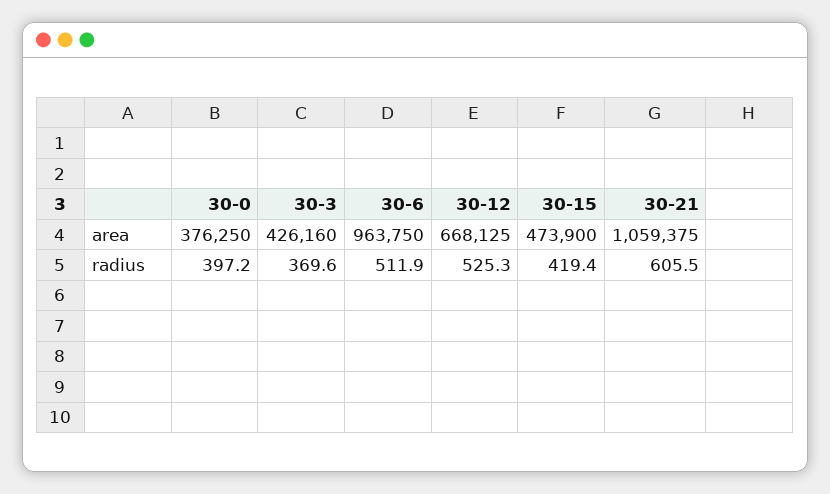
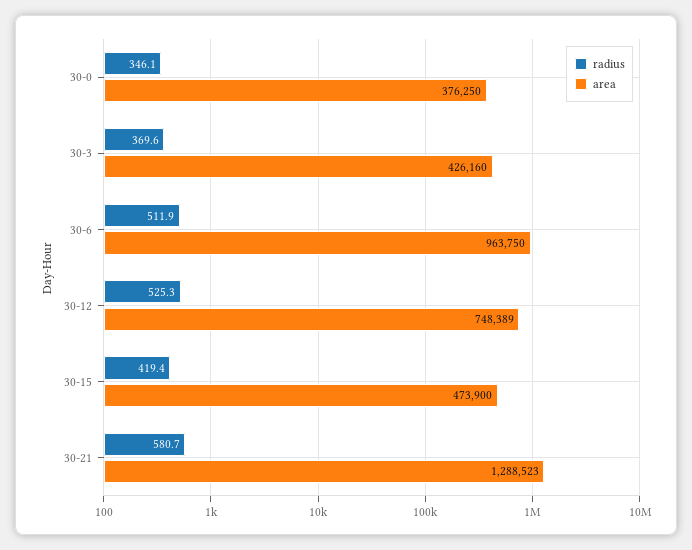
  {
    "area": {
      "30-0": 376250,
      "30-3": 426160,
      "30-6": 963750,
-     "30-12": 668125,
+     "30-12": 748389,
      "30-15": 473900,
-     "30-21": 1059375
+     "30-21": 1288523
    },
    "radius": {
-     "30-0": 397.2,
+     "30-0": 346.1,
      "30-3": 369.6,
      "30-6": 511.9,
      "30-12": 525.3,
      "30-15": 419.4,
-     "30-21": 605.5
+     "30-21": 580.7
    }
  }

